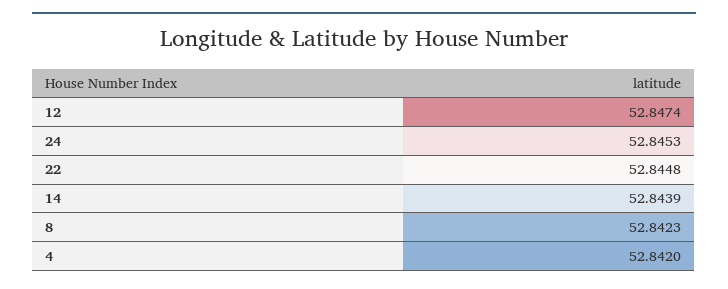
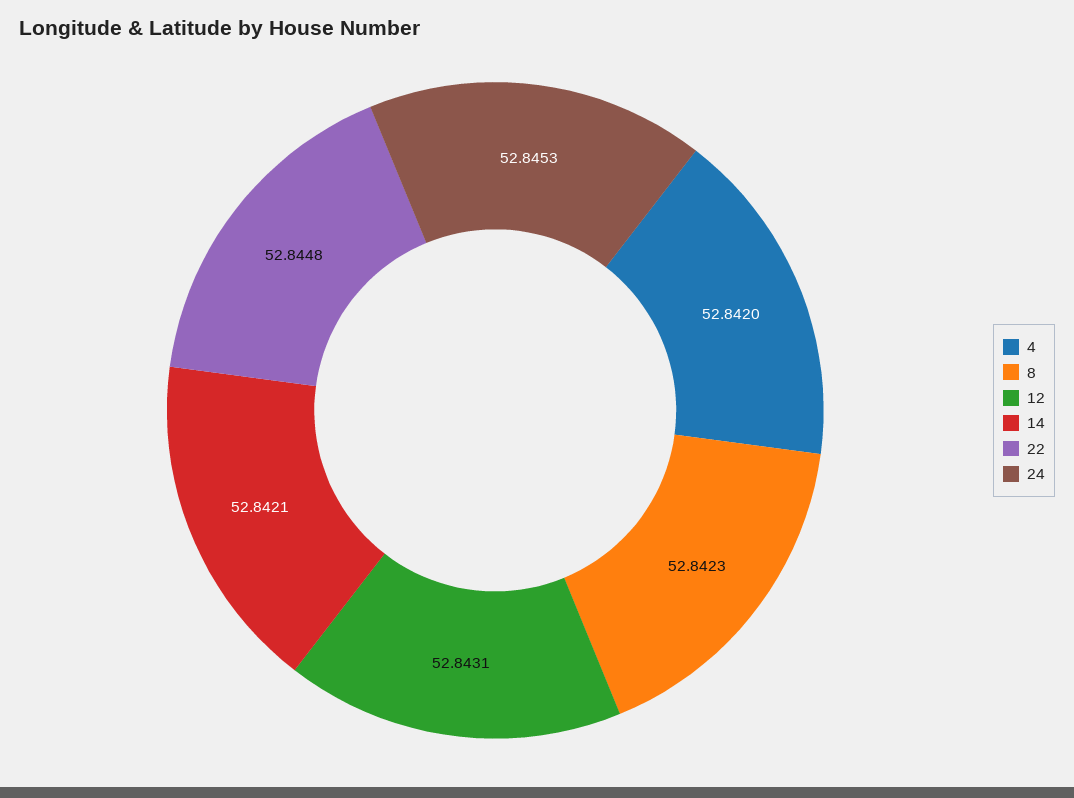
  {
-   "12": 52.8474,
+   "12": 52.8431,
    "24": 52.8453,
    "22": 52.8448,
-   "14": 52.8439,
+   "14": 52.8421,
    "8": 52.8423,
    "4": 52.842
  }

